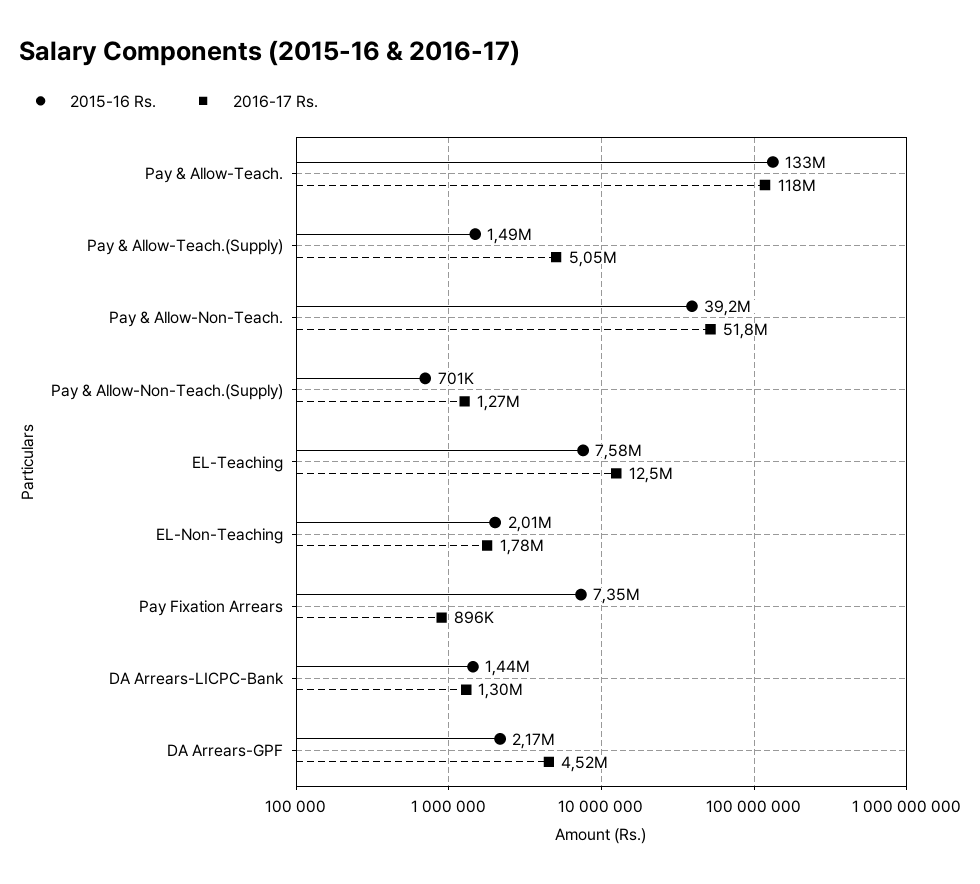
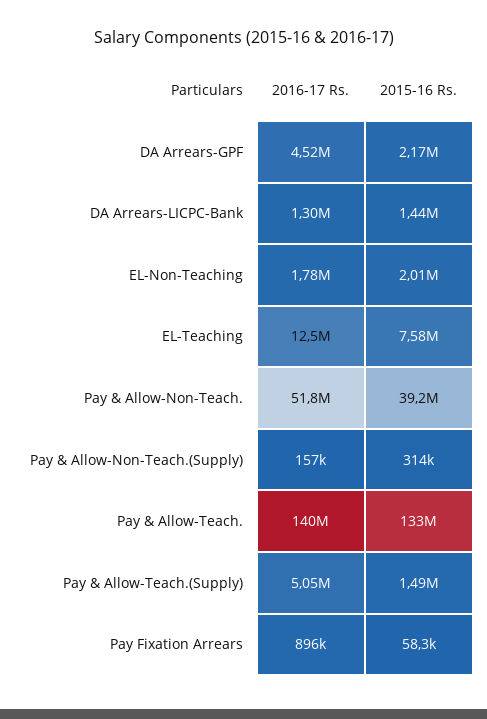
  {
    "2015-16 Rs.": {
      "Pay & Allow-Teach.": 133000000,
      "Pay & Allow-Teach.(Supply)": 1490000,
      "Pay & Allow-Non-Teach.": 39200000,
-     "Pay & Allow-Non-Teach.(Supply)": 701000,
+     "Pay & Allow-Non-Teach.(Supply)": 314000,
      "EL-Teaching": 7580000,
      "EL-Non-Teaching": 2010000,
-     "Pay Fixation Arrears": 7350000,
+     "Pay Fixation Arrears": 58300,
      "DA Arrears-LICPC-Bank": 1440000,
      "DA Arrears-GPF": 2170000
    },
    "2016-17 Rs.": {
-     "Pay & Allow-Teach.": 118000000,
+     "Pay & Allow-Teach.": 140000000,
      "Pay & Allow-Teach.(Supply)": 5050000,
      "Pay & Allow-Non-Teach.": 51800000,
-     "Pay & Allow-Non-Teach.(Supply)": 1270000,
+     "Pay & Allow-Non-Teach.(Supply)": 157000,
      "EL-Teaching": 12500000,
      "EL-Non-Teaching": 1780000,
      "Pay Fixation Arrears": 896000,
      "DA Arrears-LICPC-Bank": 1300000,
      "DA Arrears-GPF": 4520000
    }
  }

